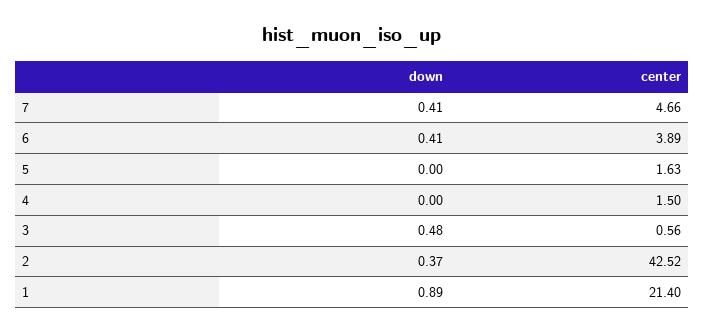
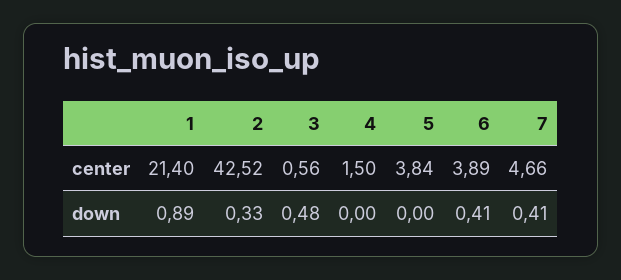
  {
    "down": {
      "7": 0.41,
      "6": 0.41,
      "5": 0,
      "4": 0,
      "3": 0.48,
-     "2": 0.37,
+     "2": 0.33,
      "1": 0.89
    },
    "center": {
      "7": 4.66,
      "6": 3.89,
-     "5": 1.63,
+     "5": 3.84,
      "4": 1.5,
      "3": 0.56,
      "2": 42.52,
      "1": 21.4
    }
  }

